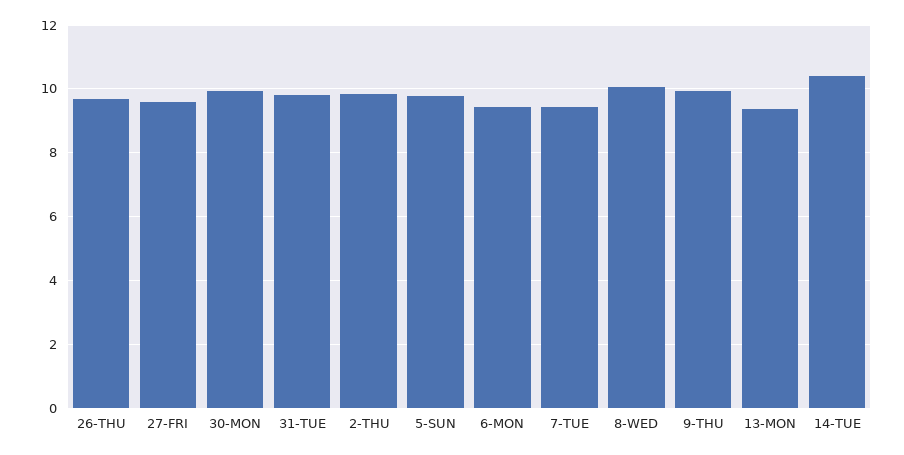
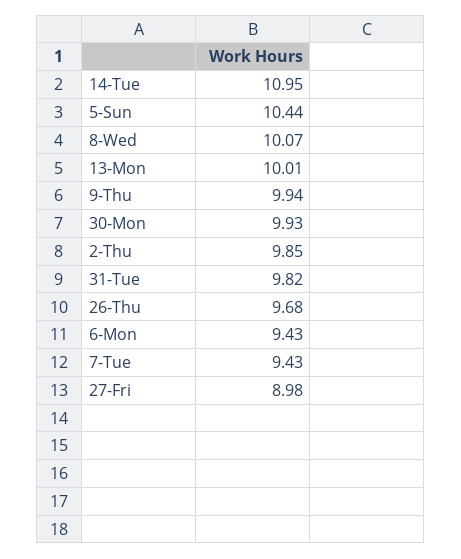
  {
    "26-THU": 9.68,
-   "27-FRI": 9.6,
+   "27-FRI": 8.98,
    "30-MON": 9.93,
    "31-TUE": 9.82,
    "2-THU": 9.85,
-   "5-SUN": 9.8,
+   "5-SUN": 10.44,
    "6-MON": 9.43,
    "7-TUE": 9.43,
    "8-WED": 10.07,
    "9-THU": 9.94,
-   "13-MON": 9.4,
+   "13-MON": 10.01,
-   "14-TUE": 10.4
+   "14-TUE": 10.95
  }

